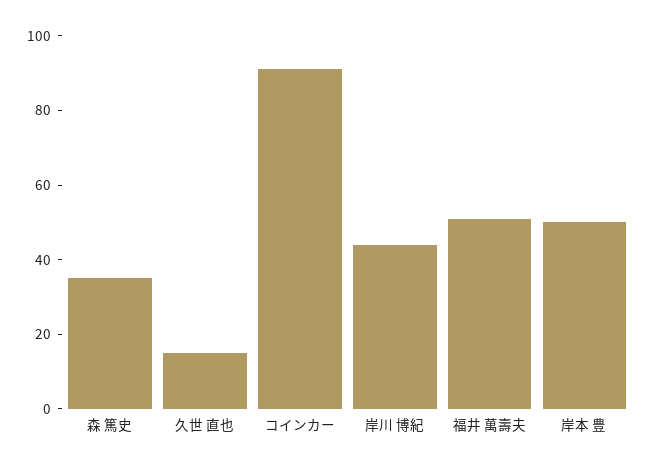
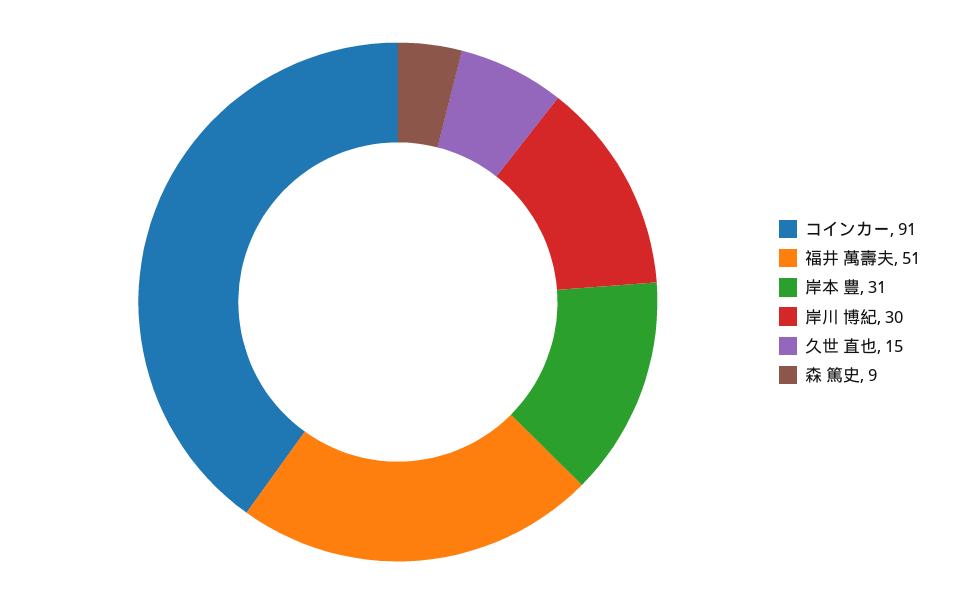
  {
-   "森 篤史": 35,
+   "森 篤史": 9,
    "久世 直也": 15,
    "コインカー": 91,
-   "岸川 博紀": 45,
+   "岸川 博紀": 30,
    "福井 萬壽夫": 51,
-   "岸本 豊": 50
+   "岸本 豊": 31
  }

